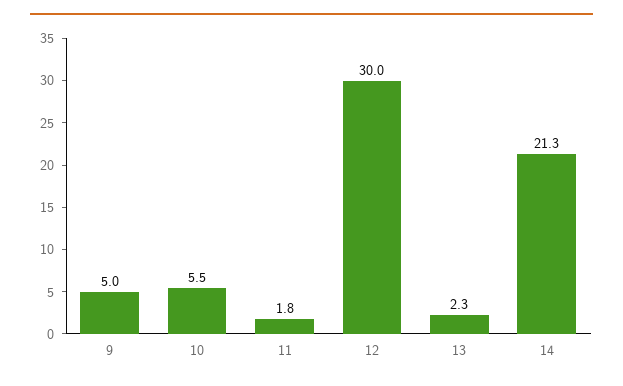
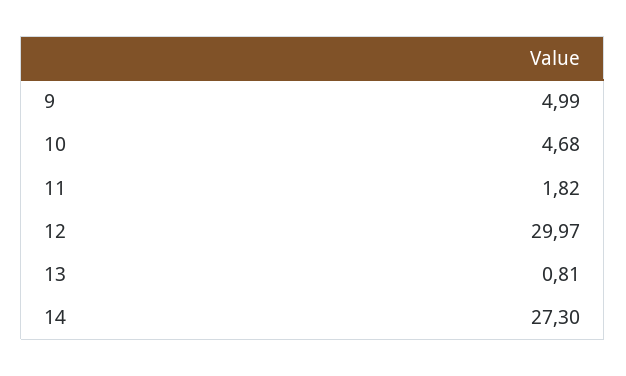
  {
    "9": 4.99,
-   "10": 5.5,
+   "10": 4.68,
    "11": 1.82,
    "12": 29.97,
-   "13": 2.3,
+   "13": 0.81,
-   "14": 21.3
+   "14": 27.3
  }

